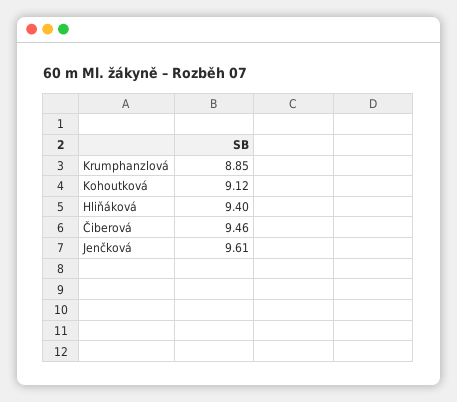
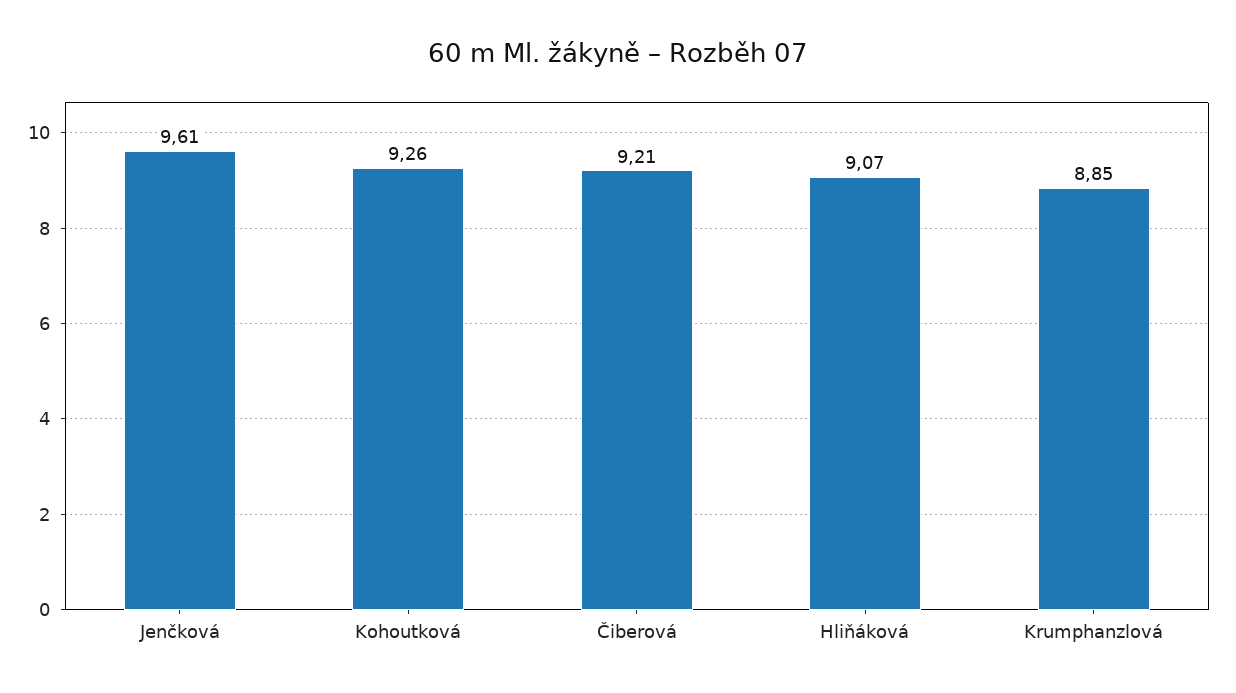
  {
    "Krumphanzlová": 8.85,
-   "Kohoutková": 9.12,
+   "Kohoutková": 9.26,
-   "Hliňáková": 9.4,
+   "Hliňáková": 9.07,
-   "Čiberová": 9.46,
+   "Čiberová": 9.21,
    "Jenčková": 9.61
  }

